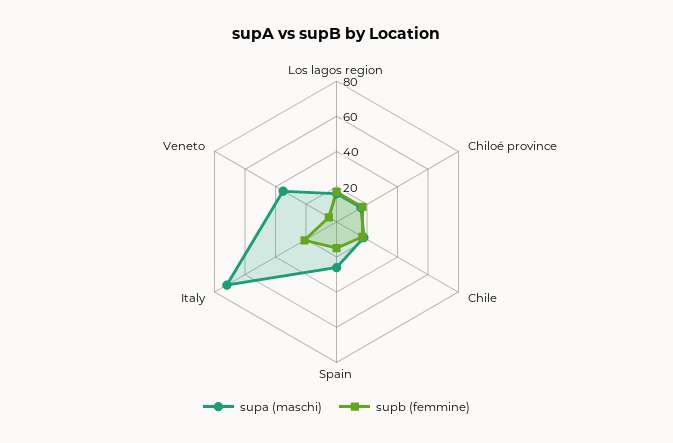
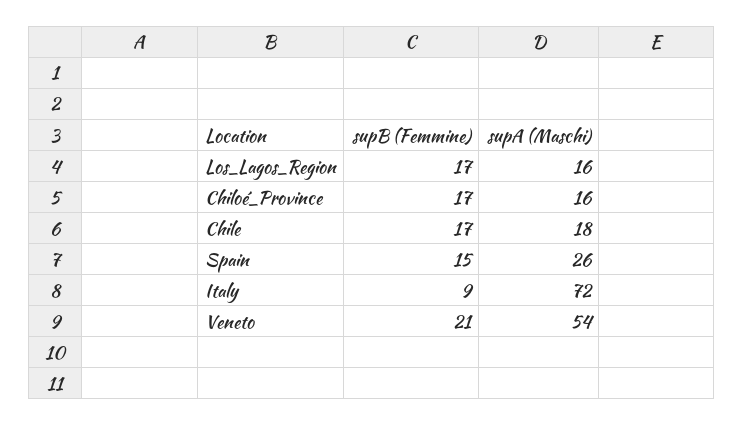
  {
    "supa (maschi)": {
      "Los lagos region": 16,
      "Chiloé province": 16,
      "Chile": 18,
      "Spain": 26,
      "Italy": 72,
-     "Veneto": 35
+     "Veneto": 54
    },
    "supb (femmine)": {
      "Los lagos region": 17,
      "Chiloé province": 17,
      "Chile": 17,
      "Spain": 15,
-     "Italy": 20,
+     "Italy": 9,
-     "Veneto": 5
+     "Veneto": 21
    }
  }

